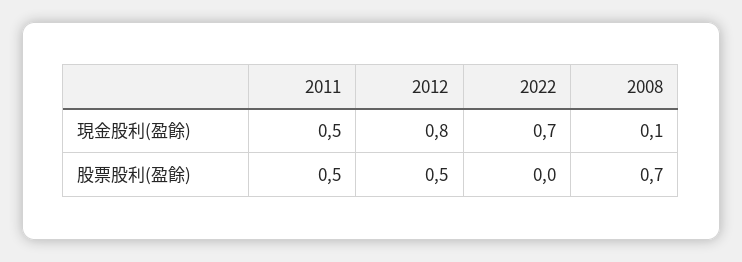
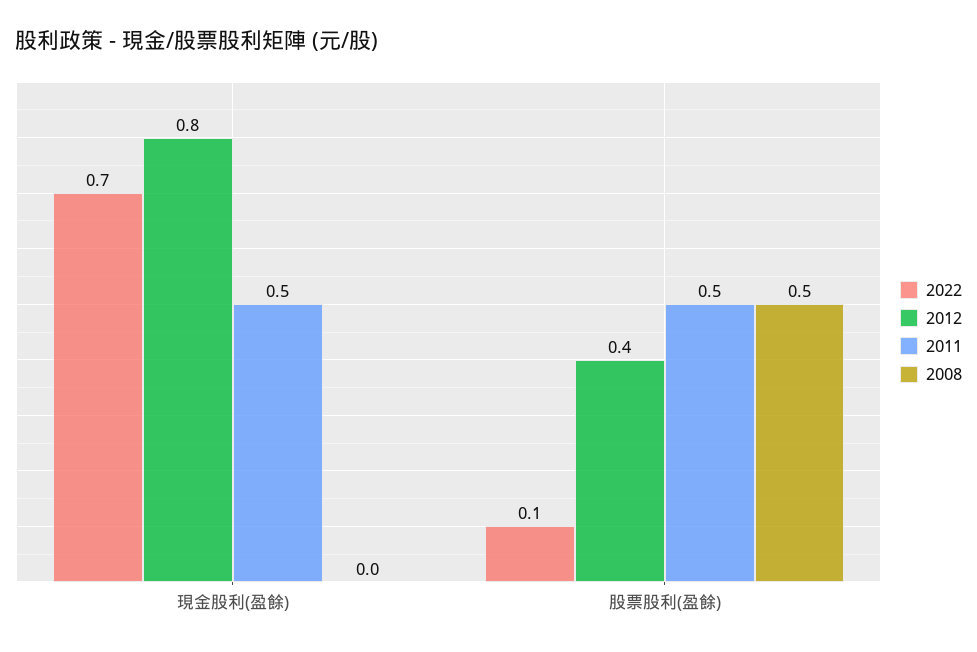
  {
    "2011": {
      "現金股利(盈餘)": 0.5,
      "股票股利(盈餘)": 0.5
    },
    "2012": {
      "現金股利(盈餘)": 0.8,
-     "股票股利(盈餘)": 0.5
+     "股票股利(盈餘)": 0.4
    },
    "2022": {
      "現金股利(盈餘)": 0.7,
-     "股票股利(盈餘)": 0
+     "股票股利(盈餘)": 0.1
    },
    "2008": {
-     "現金股利(盈餘)": 0.1,
+     "現金股利(盈餘)": 0,
-     "股票股利(盈餘)": 0.7
+     "股票股利(盈餘)": 0.5
    }
  }

